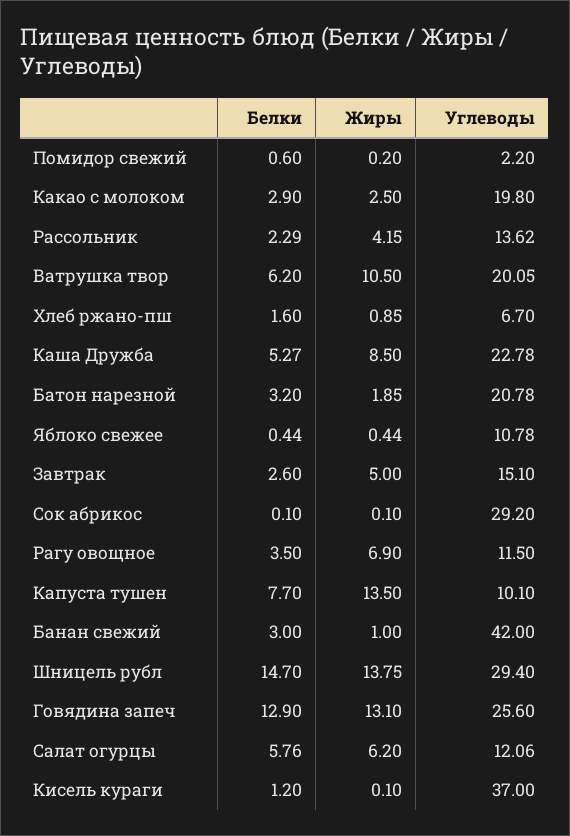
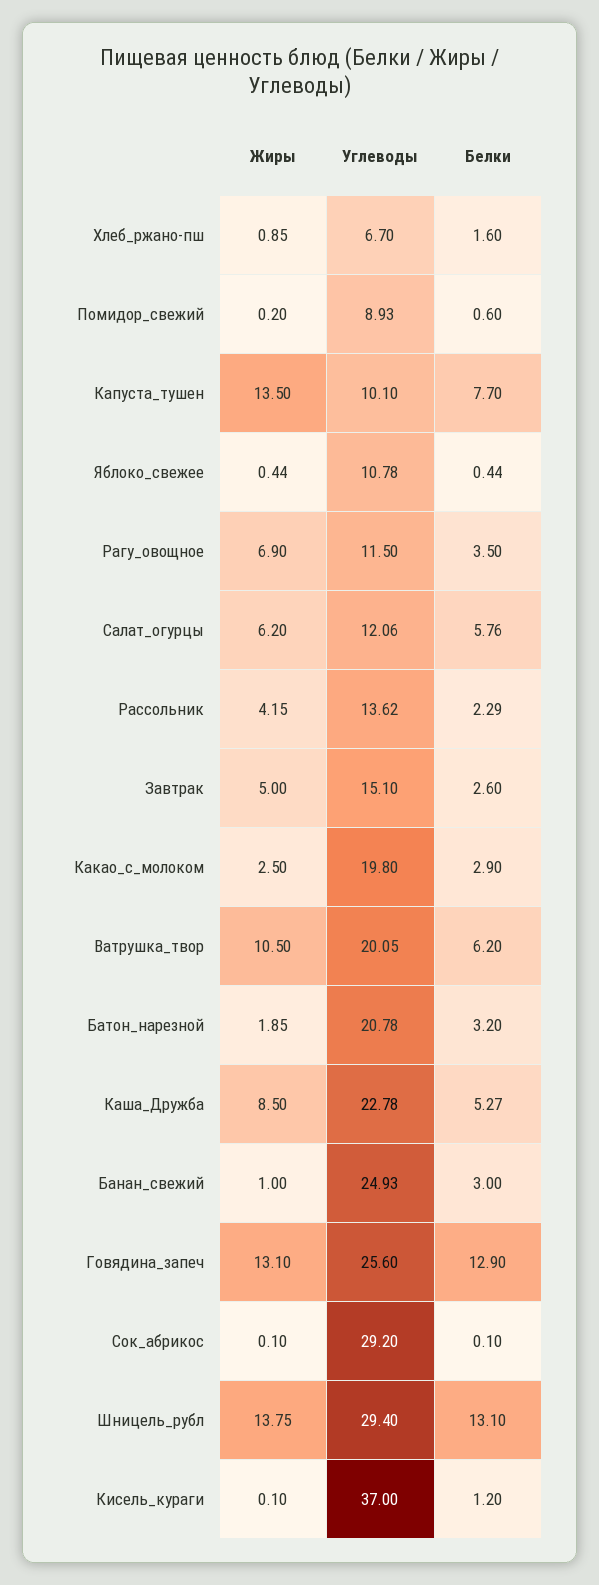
  {
    "Белки": {
      "Помидор свежий": 0.6,
      "Какао с молоком": 2.9,
      "Рассольник": 2.29,
      "Ватрушка твор": 6.2,
      "Хлеб ржано-пш": 1.6,
      "Каша Дружба": 5.27,
      "Батон нарезной": 3.2,
      "Яблоко свежее": 0.44,
      "Завтрак": 2.6,
      "Сок абрикос": 0.1,
      "Рагу овощное": 3.5,
      "Капуста тушен": 7.7,
      "Банан свежий": 3,
-     "Шницель рубл": 14.7,
+     "Шницель рубл": 13.1,
      "Говядина запеч": 12.9,
      "Салат огурцы": 5.76,
      "Кисель кураги": 1.2
    },
    "Жиры": {
      "Помидор свежий": 0.2,
      "Какао с молоком": 2.5,
      "Рассольник": 4.15,
      "Ватрушка твор": 10.5,
      "Хлеб ржано-пш": 0.85,
      "Каша Дружба": 8.5,
      "Батон нарезной": 1.85,
      "Яблоко свежее": 0.44,
      "Завтрак": 5,
      "Сок абрикос": 0.1,
      "Рагу овощное": 6.9,
      "Капуста тушен": 13.5,
      "Банан свежий": 1,
      "Шницель рубл": 13.75,
      "Говядина запеч": 13.1,
      "Салат огурцы": 6.2,
      "Кисель кураги": 0.1
    },
    "Углеводы": {
-     "Помидор свежий": 2.2,
+     "Помидор свежий": 8.93,
      "Какао с молоком": 19.8,
      "Рассольник": 13.62,
      "Ватрушка твор": 20.05,
      "Хлеб ржано-пш": 6.7,
      "Каша Дружба": 22.78,
      "Батон нарезной": 20.78,
      "Яблоко свежее": 10.78,
      "Завтрак": 15.1,
      "Сок абрикос": 29.2,
      "Рагу овощное": 11.5,
      "Капуста тушен": 10.1,
-     "Банан свежий": 42,
+     "Банан свежий": 24.93,
      "Шницель рубл": 29.4,
      "Говядина запеч": 25.6,
      "Салат огурцы": 12.06,
      "Кисель кураги": 37
    }
  }

